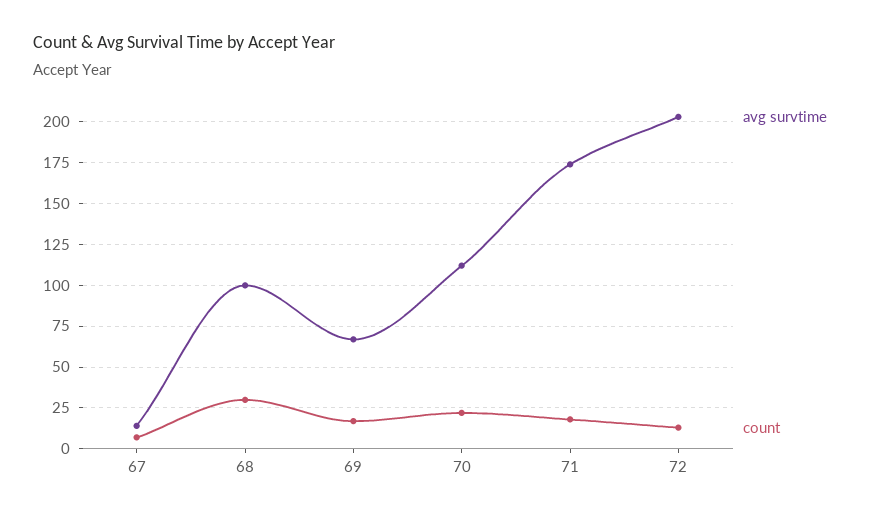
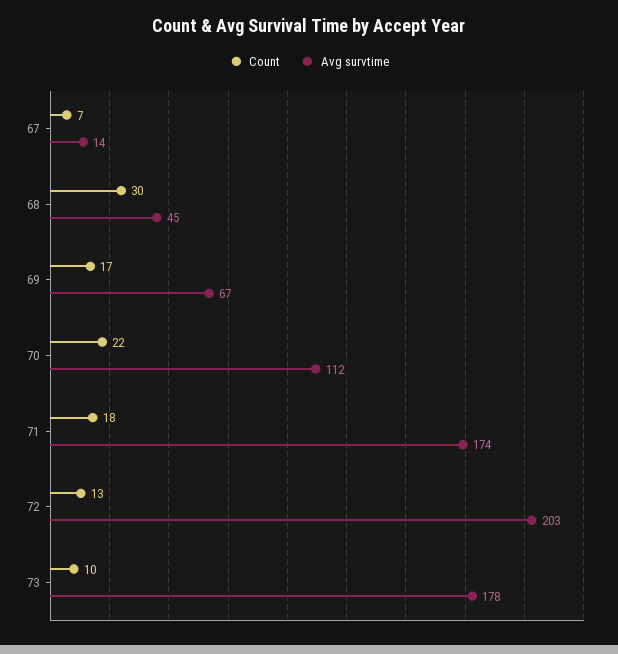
  {
    "avg survtime": {
      "67": 14,
-     "68": 100,
+     "68": 45,
      "69": 67,
      "70": 112,
      "71": 174,
-     "72": 203
+     "72": 203,
+     "73": 178
    },
    "count": {
      "67": 7,
      "68": 30,
      "69": 17,
      "70": 22,
      "71": 18,
-     "72": 13
+     "72": 13,
+     "73": 10
    }
  }

